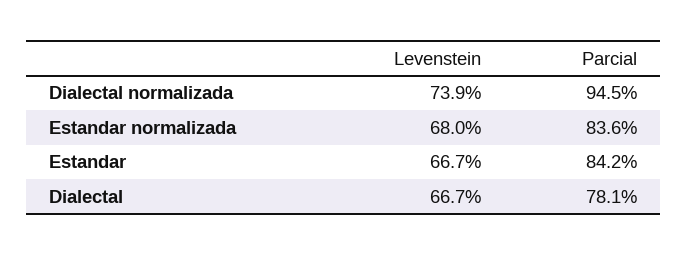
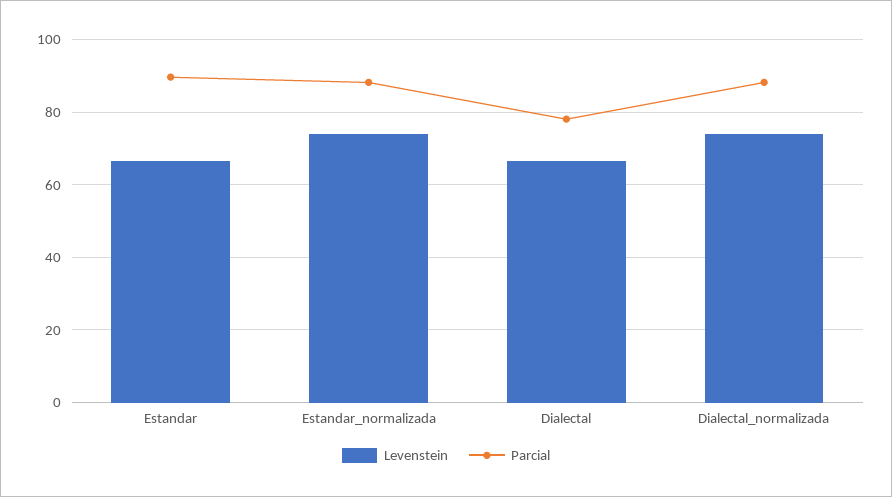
  {
    "Levenstein": {
      "Dialectal normalizada": 73.9,
-     "Estandar normalizada": 68,
+     "Estandar normalizada": 74,
      "Estandar": 66.7,
      "Dialectal": 66.7
    },
    "Parcial": {
-     "Dialectal normalizada": 94.5,
+     "Dialectal normalizada": 88,
-     "Estandar normalizada": 83.6,
+     "Estandar normalizada": 88,
-     "Estandar": 84.2,
+     "Estandar": 90,
      "Dialectal": 78.1
    }
  }

